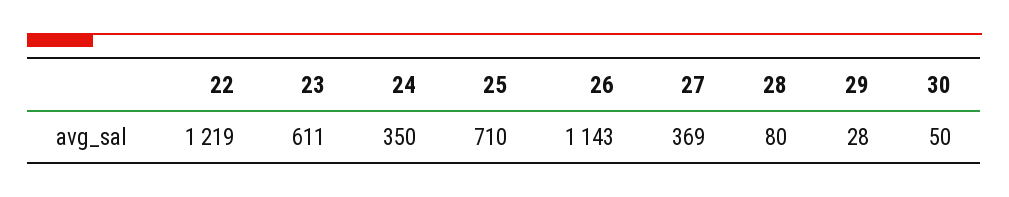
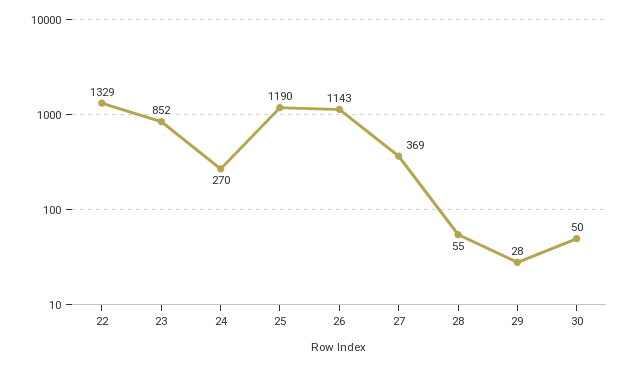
  {
-   "22": 1219,
+   "22": 1329,
-   "23": 611,
+   "23": 852,
-   "24": 350,
+   "24": 270,
-   "25": 710,
+   "25": 1190,
    "26": 1143,
    "27": 369,
-   "28": 80,
+   "28": 55,
    "29": 28,
    "30": 50
  }

